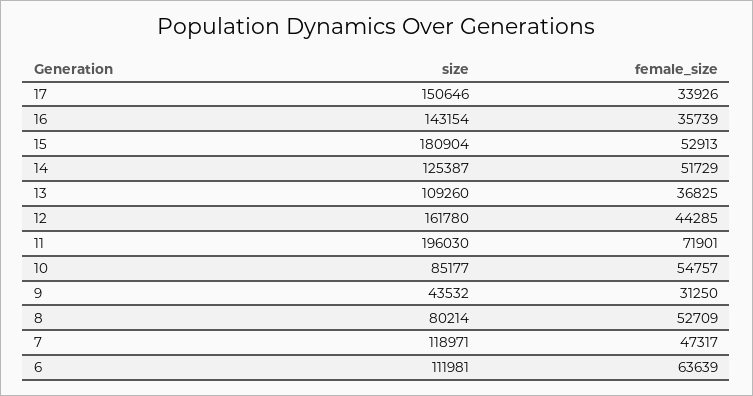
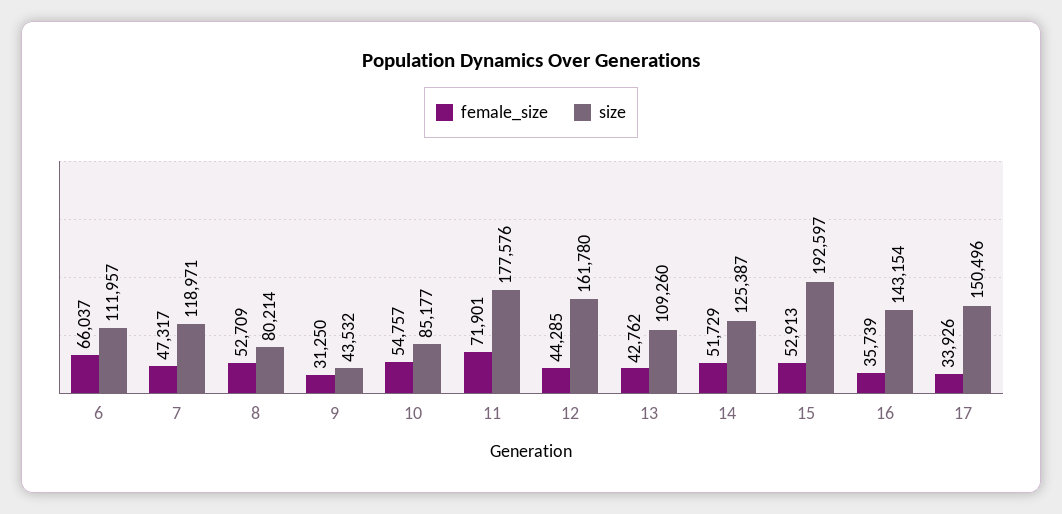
  {
    "size": {
-     "17": 150646,
+     "17": 150496,
      "16": 143154,
-     "15": 180904,
+     "15": 192597,
      "14": 125387,
      "13": 109260,
      "12": 161780,
-     "11": 196030,
+     "11": 177576,
      "10": 85177,
      "9": 43532,
      "8": 80214,
      "7": 118971,
-     "6": 111981
+     "6": 111957
    },
    "female_size": {
      "17": 33926,
      "16": 35739,
      "15": 52913,
      "14": 51729,
-     "13": 36825,
+     "13": 42762,
      "12": 44285,
      "11": 71901,
      "10": 54757,
      "9": 31250,
      "8": 52709,
      "7": 47317,
-     "6": 63639
+     "6": 66037
    }
  }

